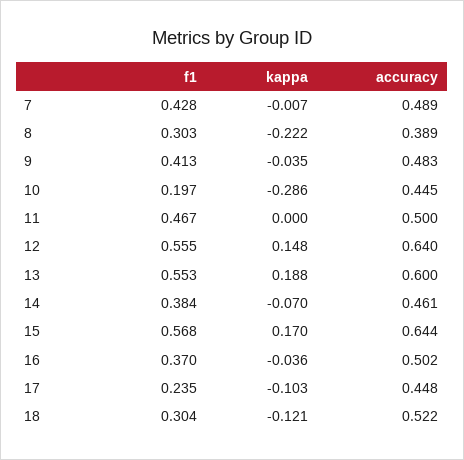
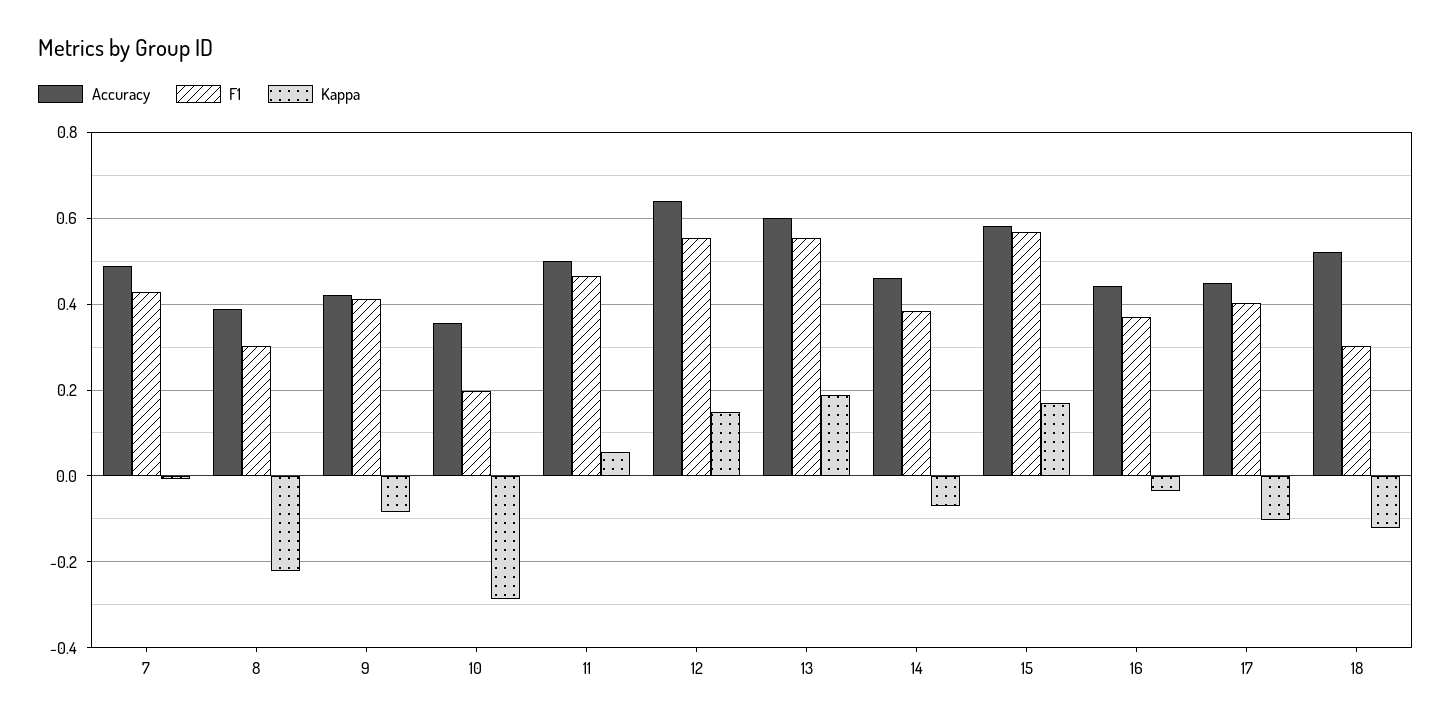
  {
    "f1": {
      "7": 0.428,
      "8": 0.303,
      "9": 0.413,
      "10": 0.197,
      "11": 0.467,
      "12": 0.555,
      "13": 0.553,
      "14": 0.384,
      "15": 0.568,
      "16": 0.37,
-     "17": 0.235,
+     "17": 0.4,
      "18": 0.304
    },
    "kappa": {
      "7": -0.007,
      "8": -0.222,
-     "9": -0.035,
+     "9": -0.08,
      "10": -0.286,
-     "11": 0,
+     "11": 0.06,
      "12": 0.148,
      "13": 0.188,
      "14": -0.07,
      "15": 0.17,
      "16": -0.036,
      "17": -0.103,
      "18": -0.121
    },
    "accuracy": {
      "7": 0.489,
      "8": 0.389,
-     "9": 0.483,
+     "9": 0.42,
-     "10": 0.445,
+     "10": 0.36,
      "11": 0.5,
      "12": 0.64,
      "13": 0.6,
      "14": 0.461,
-     "15": 0.644,
+     "15": 0.58,
-     "16": 0.502,
+     "16": 0.44,
      "17": 0.448,
      "18": 0.522
    }
  }

